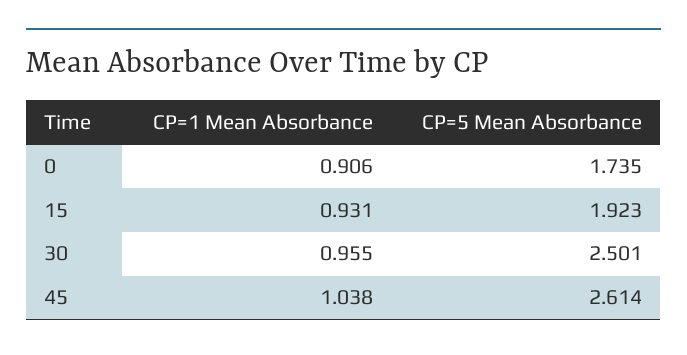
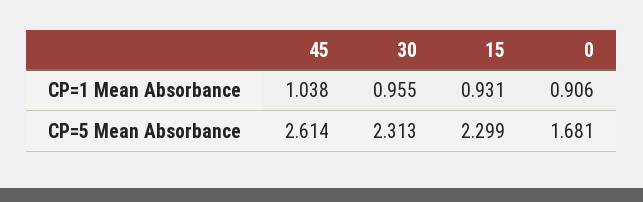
  {
    "CP=1 Mean Absorbance": {
      "0": 0.906,
      "15": 0.931,
      "30": 0.955,
      "45": 1.038
    },
    "CP=5 Mean Absorbance": {
-     "0": 1.735,
+     "0": 1.681,
-     "15": 1.923,
+     "15": 2.299,
-     "30": 2.501,
+     "30": 2.313,
      "45": 2.614
    }
  }

